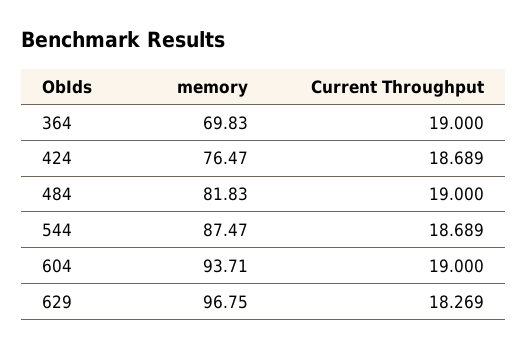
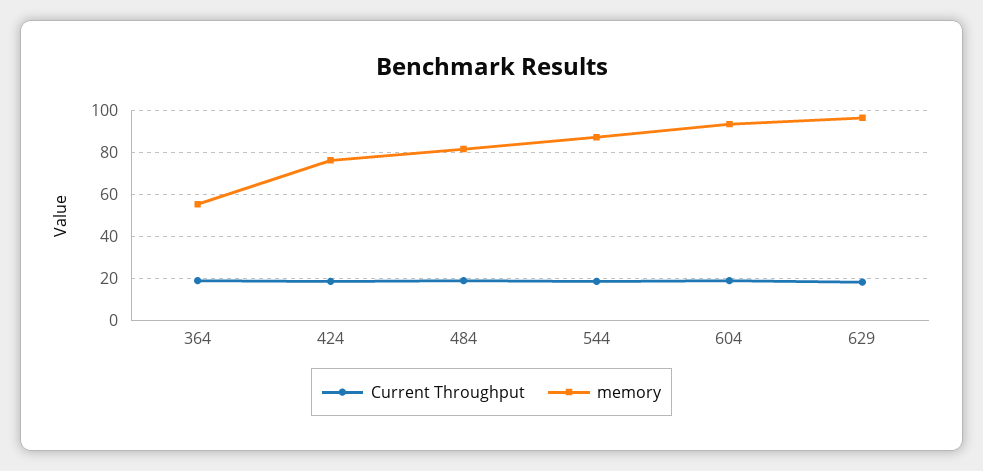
  {
    "memory": {
-     "364": 69.83,
+     "364": 55,
      "424": 76.47,
      "484": 81.83,
      "544": 87.47,
      "604": 93.71,
      "629": 96.75
    },
    "Current Throughput": {
      "364": 19,
      "424": 18.689,
      "484": 19,
      "544": 18.689,
      "604": 19,
      "629": 18.269
    }
  }

